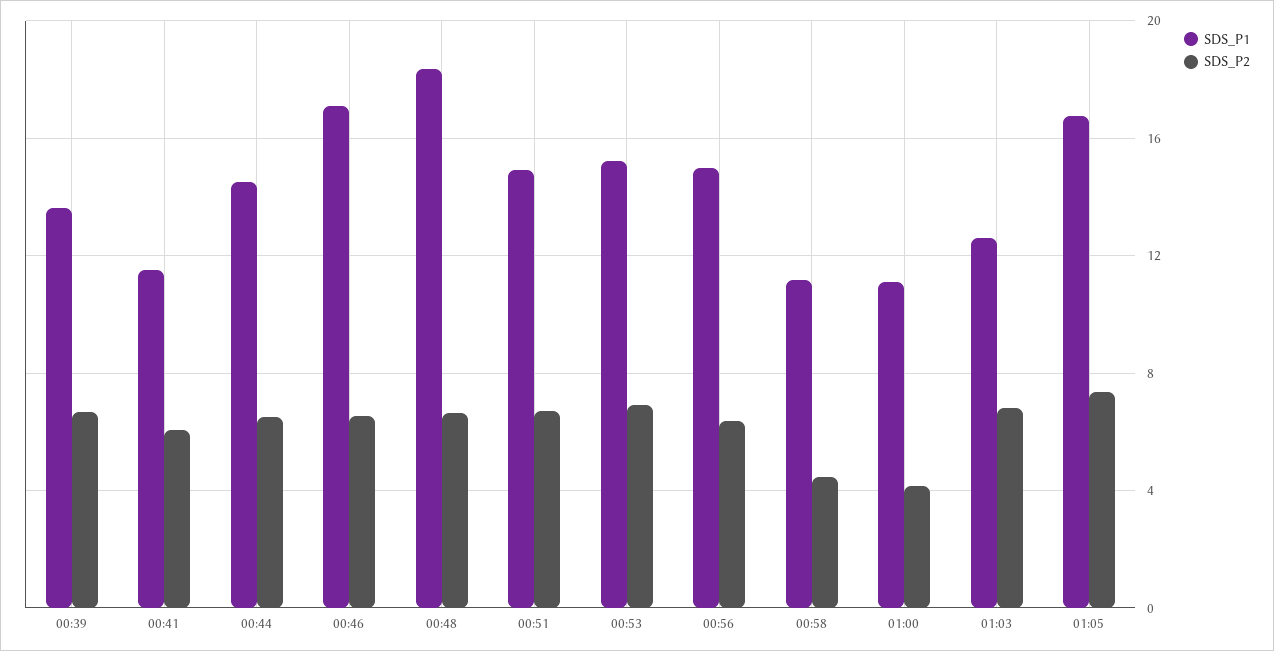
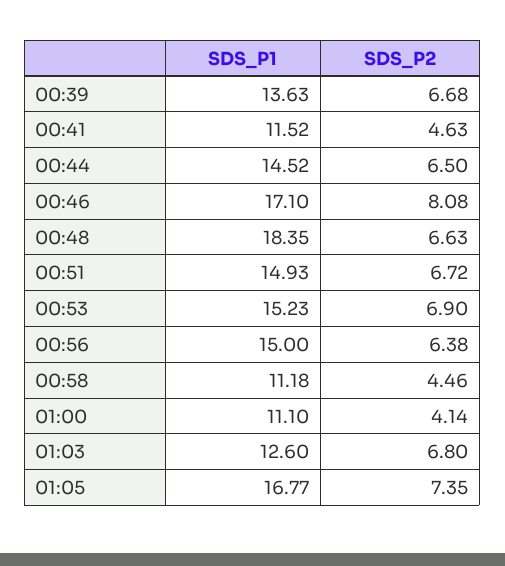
  {
    "SDS_P1": {
      "00:39": 13.63,
      "00:41": 11.52,
      "00:44": 14.52,
      "00:46": 17.1,
      "00:48": 18.35,
      "00:51": 14.93,
      "00:53": 15.23,
      "00:56": 15,
      "00:58": 11.18,
      "01:00": 11.1,
      "01:03": 12.6,
      "01:05": 16.77
    },
    "SDS_P2": {
      "00:39": 6.68,
-     "00:41": 6,
+     "00:41": 4.63,
      "00:44": 6.5,
-     "00:46": 6.5,
+     "00:46": 8.08,
      "00:48": 6.63,
      "00:51": 6.72,
      "00:53": 6.9,
      "00:56": 6.38,
      "00:58": 4.46,
      "01:00": 4.14,
      "01:03": 6.8,
      "01:05": 7.35
    }
  }

